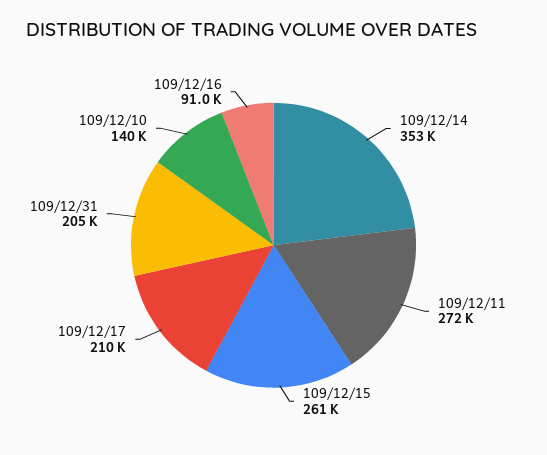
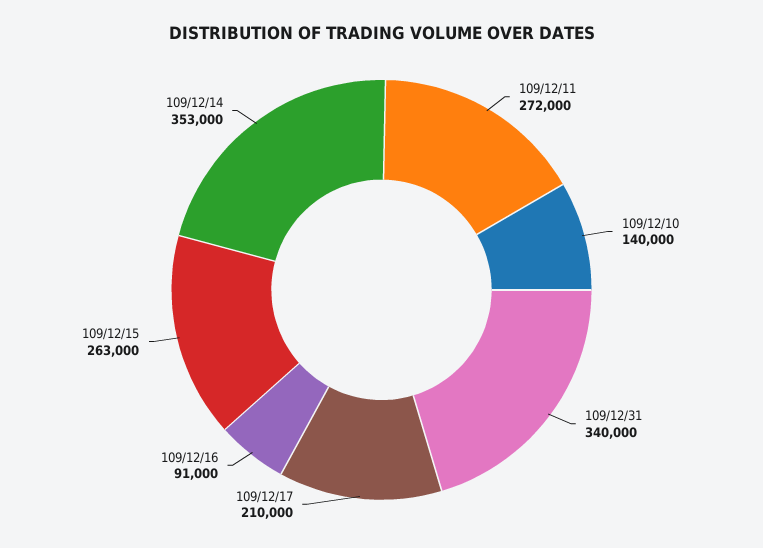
  {
    "109/12/14": 353000,
    "109/12/11": 272000,
-   "109/12/15": 261000,
+   "109/12/15": 263000,
    "109/12/17": 210000,
-   "109/12/31": 205000,
+   "109/12/31": 340000,
    "109/12/10": 140000,
    "109/12/16": 91000
  }

